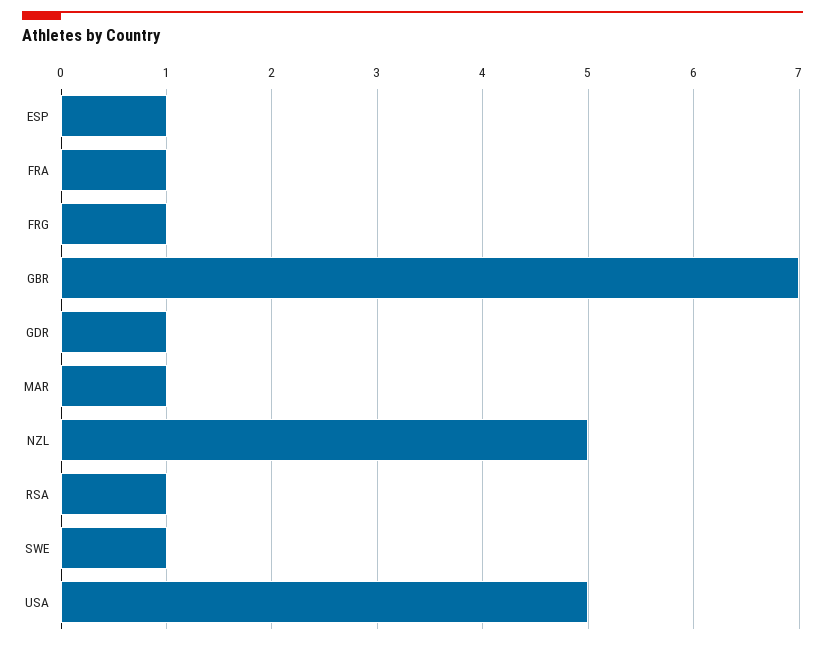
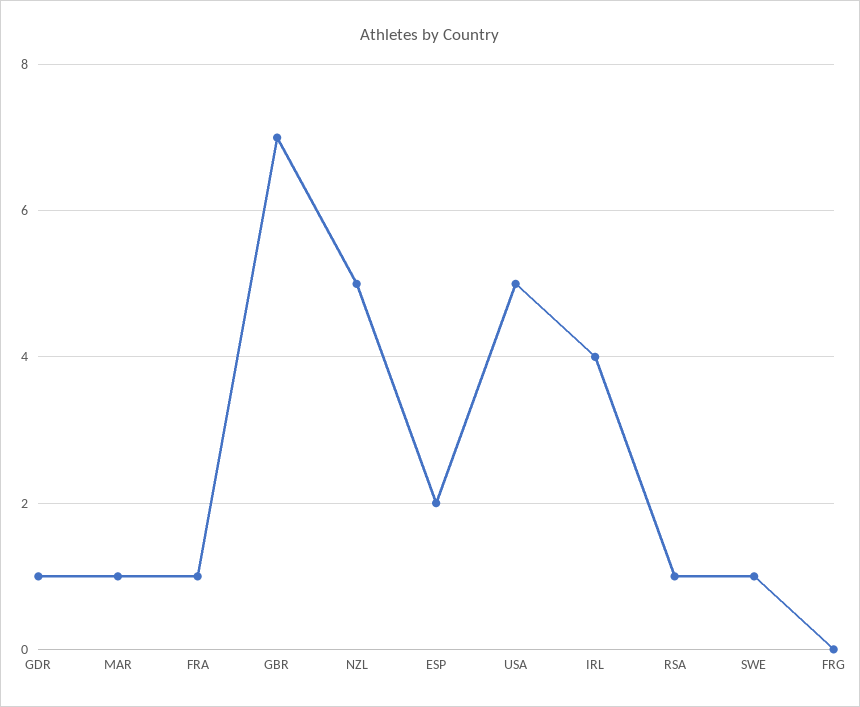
  {
-   "ESP": 1,
+   "ESP": 2,
    "FRA": 1,
-   "FRG": 1,
+   "FRG": 0,
    "GBR": 7,
    "GDR": 1,
    "MAR": 1,
    "NZL": 5,
    "RSA": 1,
    "SWE": 1,
-   "USA": 5
+   "USA": 5,
+   "IRL": 4
  }

